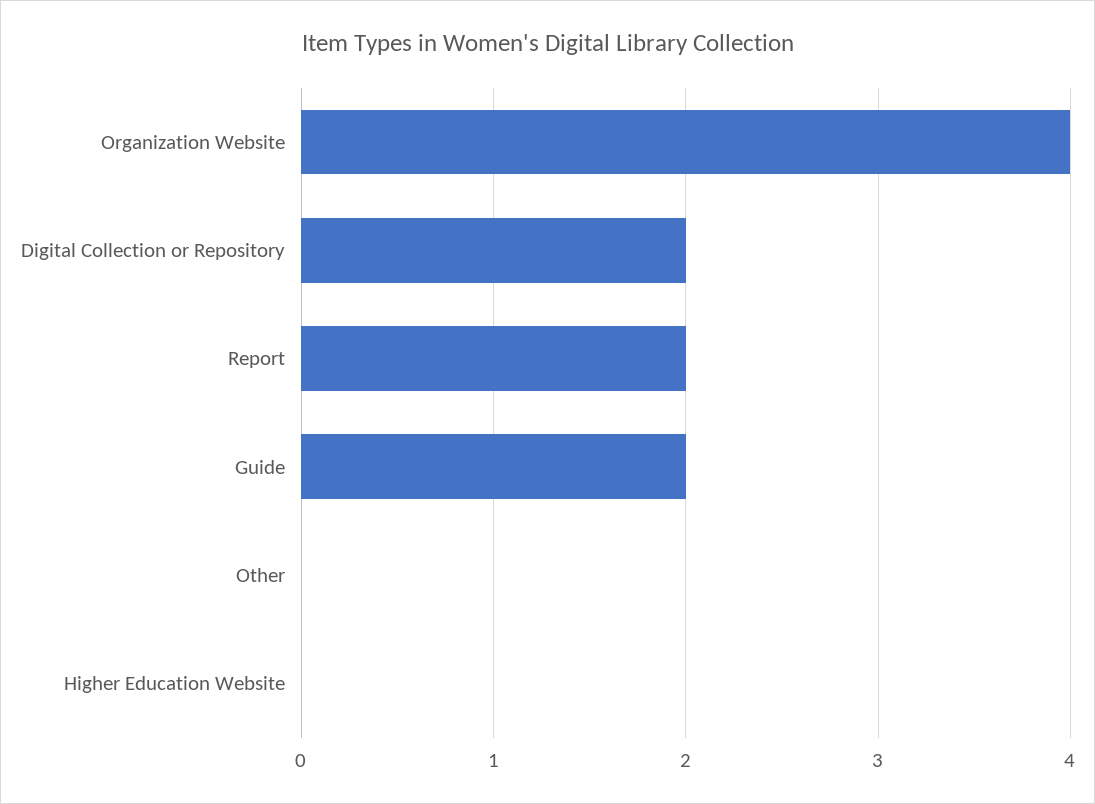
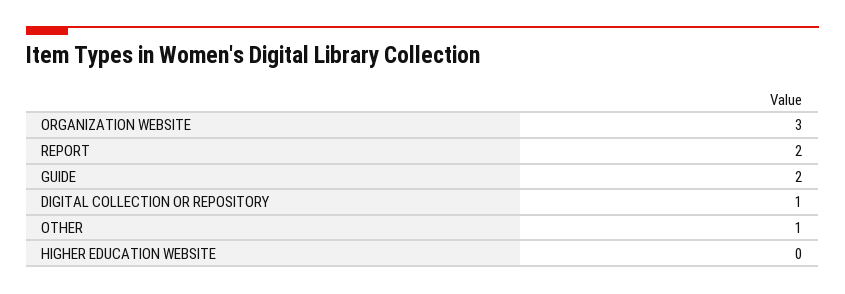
  {
-   "Organization Website": 4,
+   "Organization Website": 3,
-   "Digital Collection or Repository": 2,
+   "Digital Collection or Repository": 1,
    "Report": 2,
    "Guide": 2,
-   "Other": 0,
+   "Other": 1,
    "Higher Education Website": 0
  }

